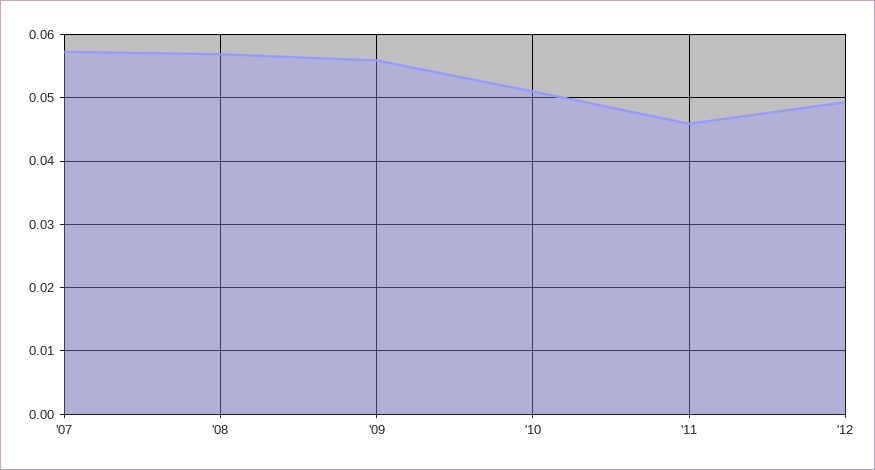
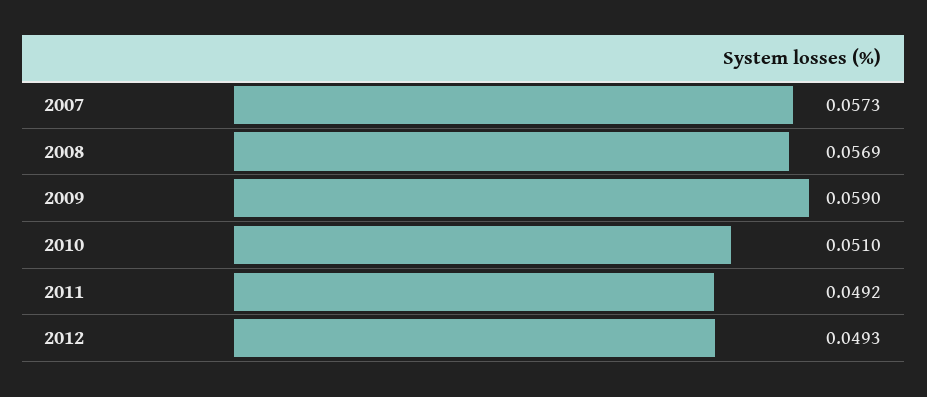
  {
    "'07": 0.0573,
    "'08": 0.0569,
-   "'09": 0.056,
+   "'09": 0.059,
    "'10": 0.051,
-   "'11": 0.046,
+   "'11": 0.0492,
    "'12": 0.0493
  }

